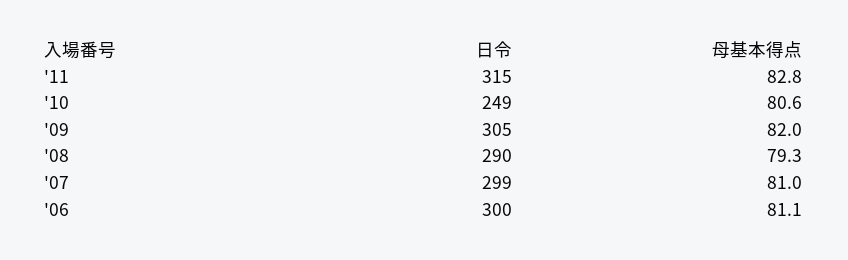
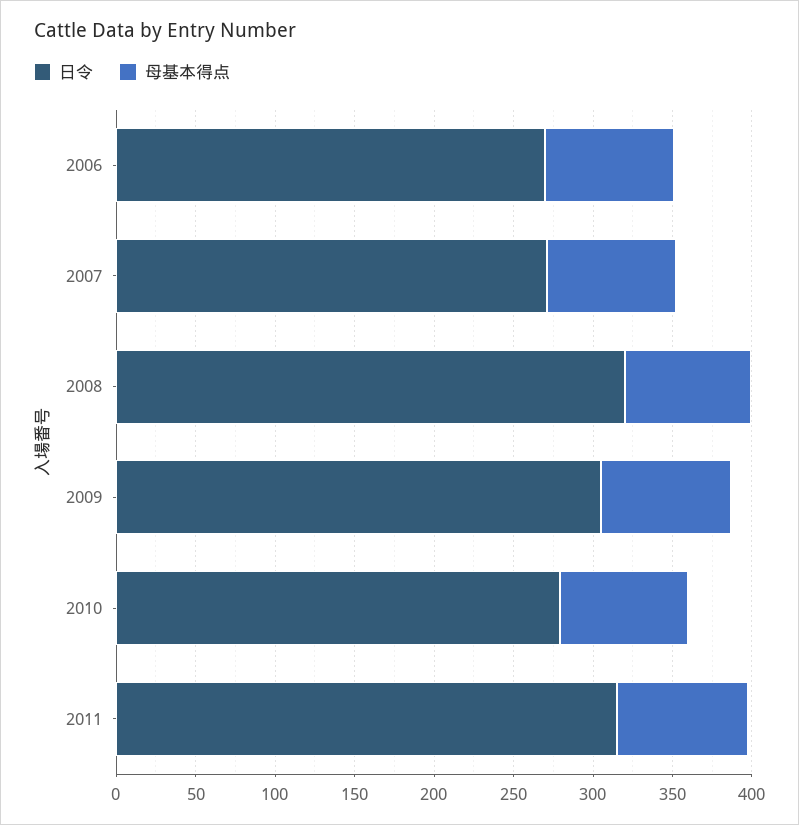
  {
    "日令": {
      "'11": 315,
-     "'10": 249,
+     "'10": 280,
      "'09": 305,
-     "'08": 290,
+     "'08": 320,
-     "'07": 299,
+     "'07": 270,
-     "'06": 300
+     "'06": 270
    },
    "母基本得点": {
      "'11": 82.8,
      "'10": 80.6,
      "'09": 82,
      "'08": 79.3,
      "'07": 81,
      "'06": 81.1
    }
  }

